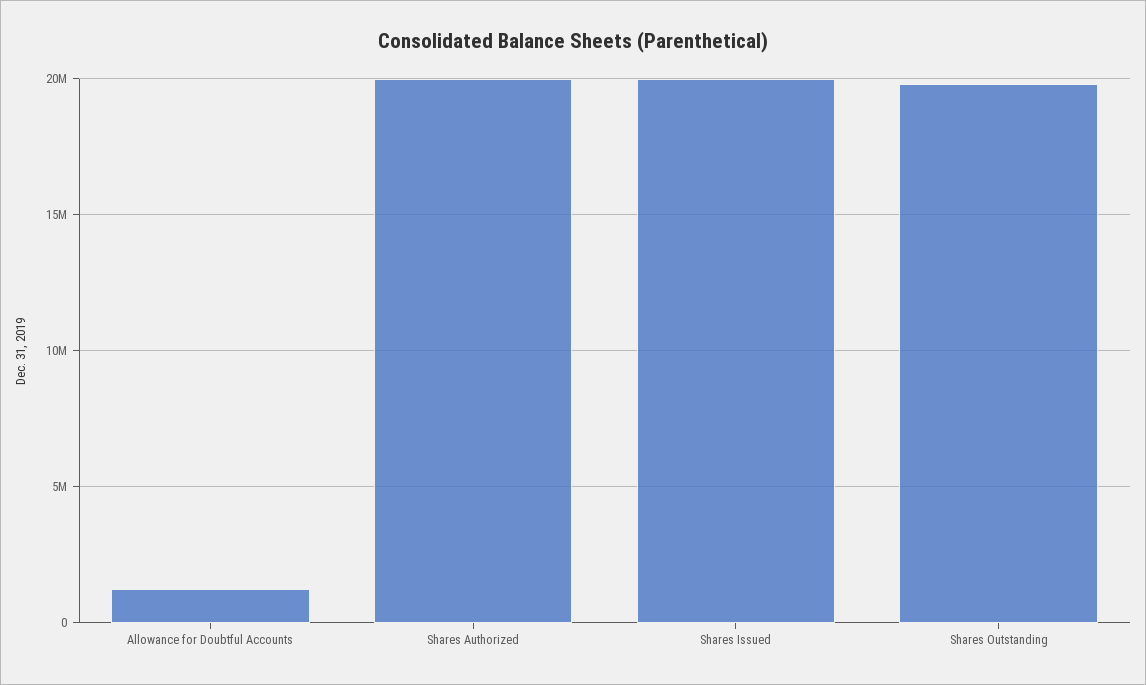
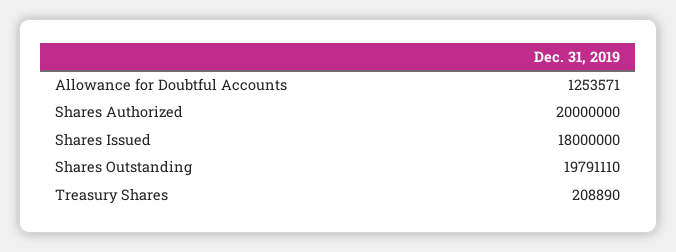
  {
    "Allowance for Doubtful Accounts": 1253571,
    "Shares Authorized": 20000000,
-   "Shares Issued": 20000000,
+   "Shares Issued": 18000000,
-   "Shares Outstanding": 19791110
+   "Shares Outstanding": 19791110,
+   "Treasury Shares": 208890
  }

